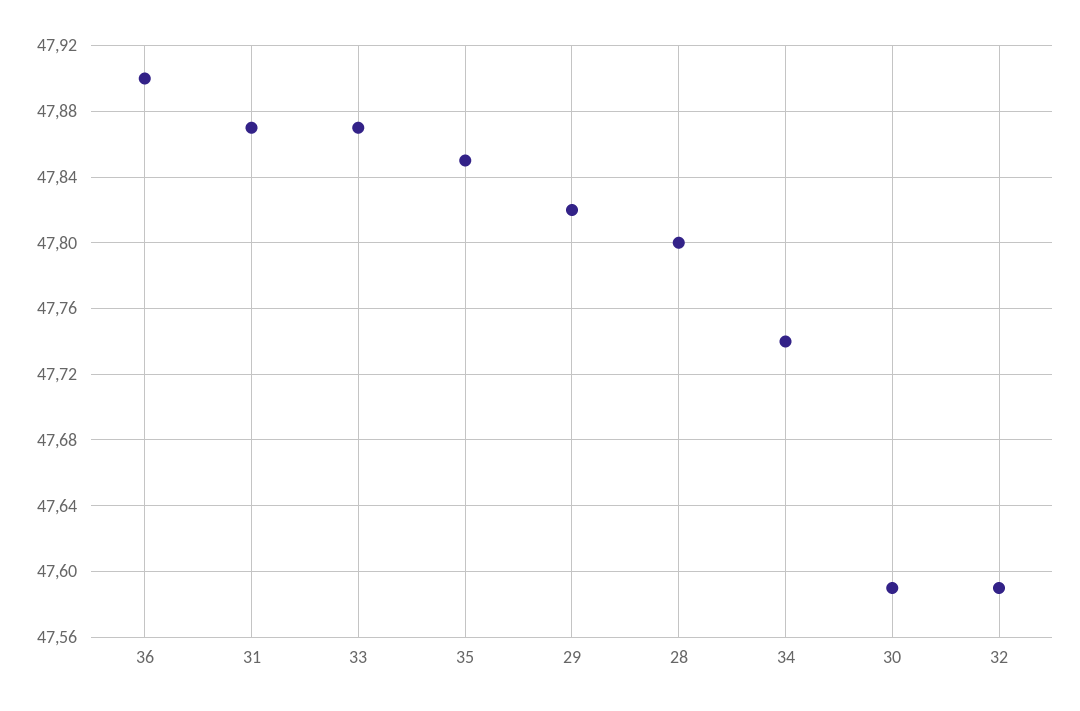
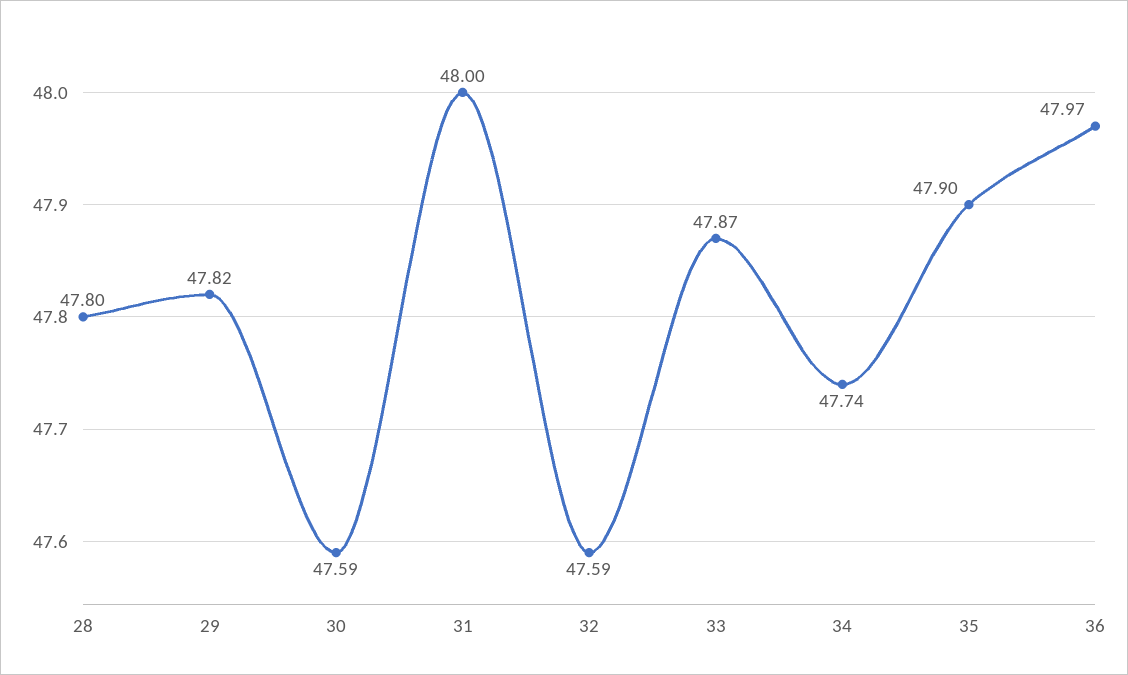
  {
-   "36": 47.9,
+   "36": 47.97,
-   "31": 47.87,
+   "31": 48,
    "33": 47.87,
-   "35": 47.85,
+   "35": 47.9,
    "29": 47.82,
    "28": 47.8,
    "34": 47.74,
    "30": 47.59,
    "32": 47.59
  }

